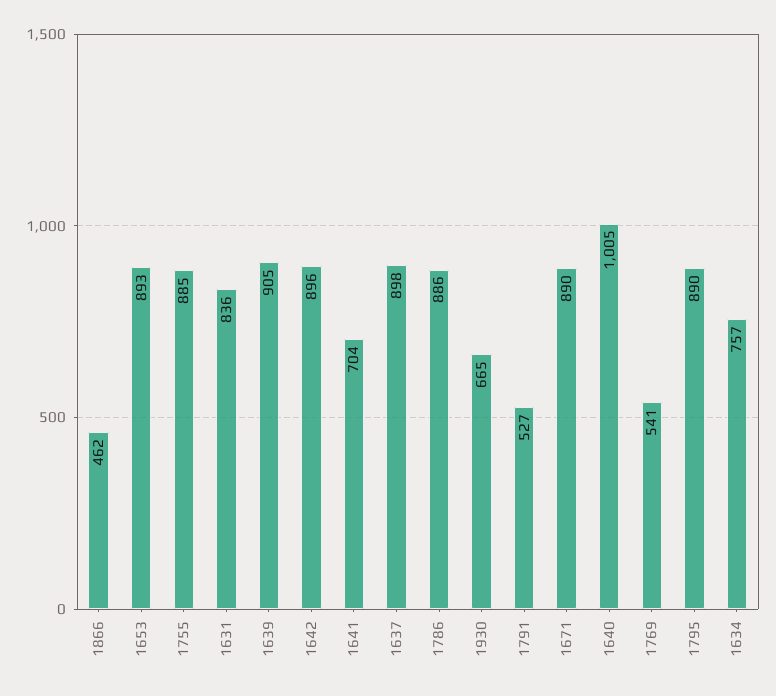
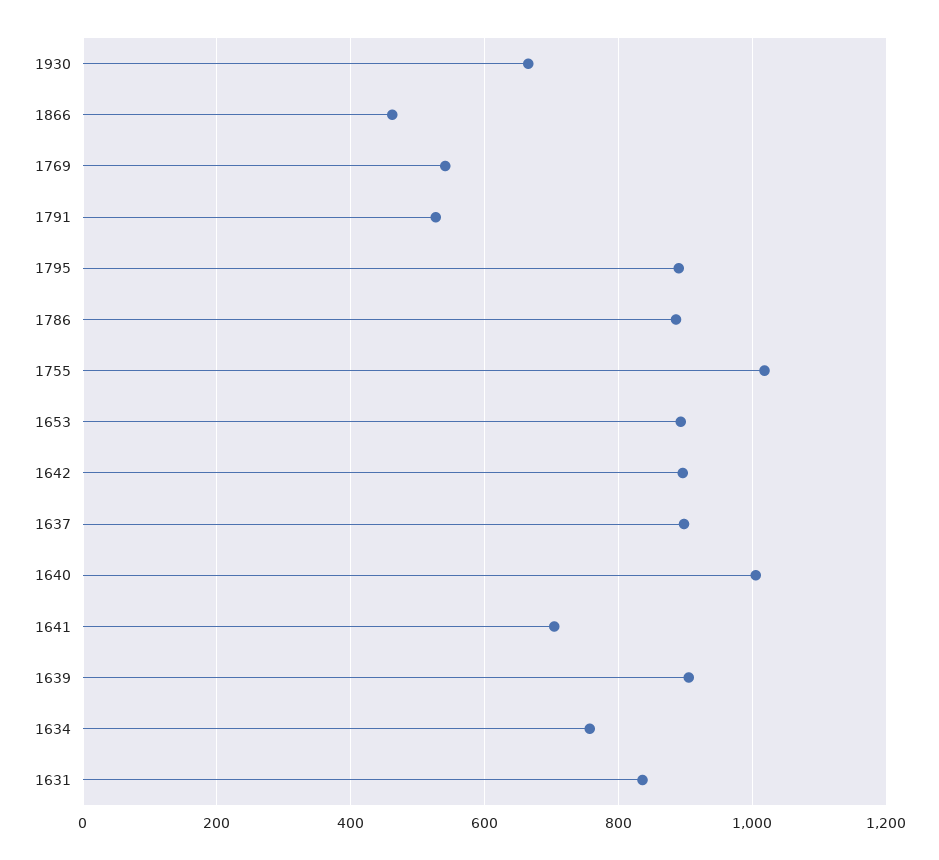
  {
    "1866": 462,
    "1653": 893,
-   "1755": 885,
+   "1755": 1020,
    "1631": 836,
    "1639": 905,
    "1642": 896,
    "1641": 704,
    "1637": 898,
    "1786": 886,
    "1930": 665,
    "1791": 527,
-   "1671": 890,
    "1640": 1005,
    "1769": 541,
    "1795": 890,
    "1634": 757
  }

